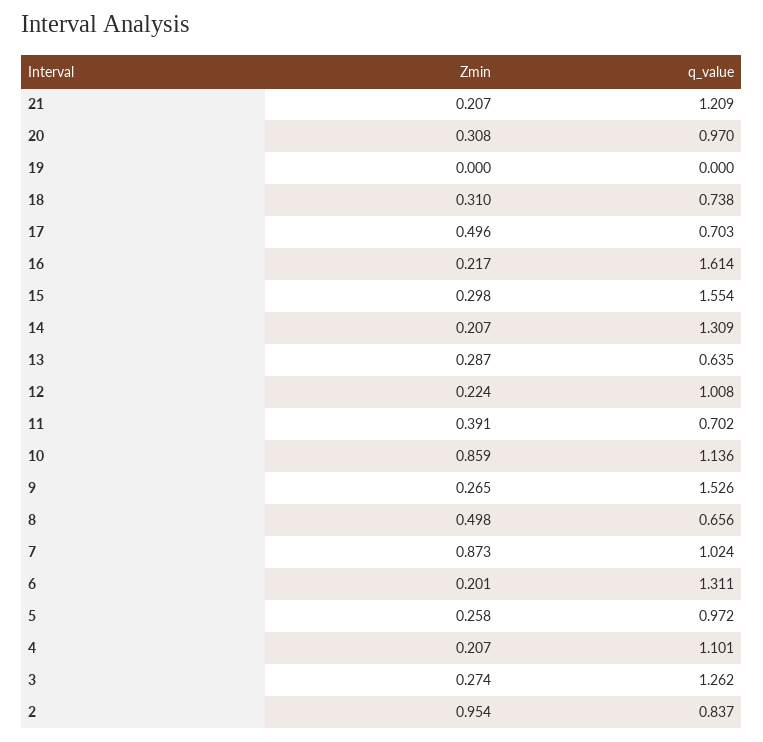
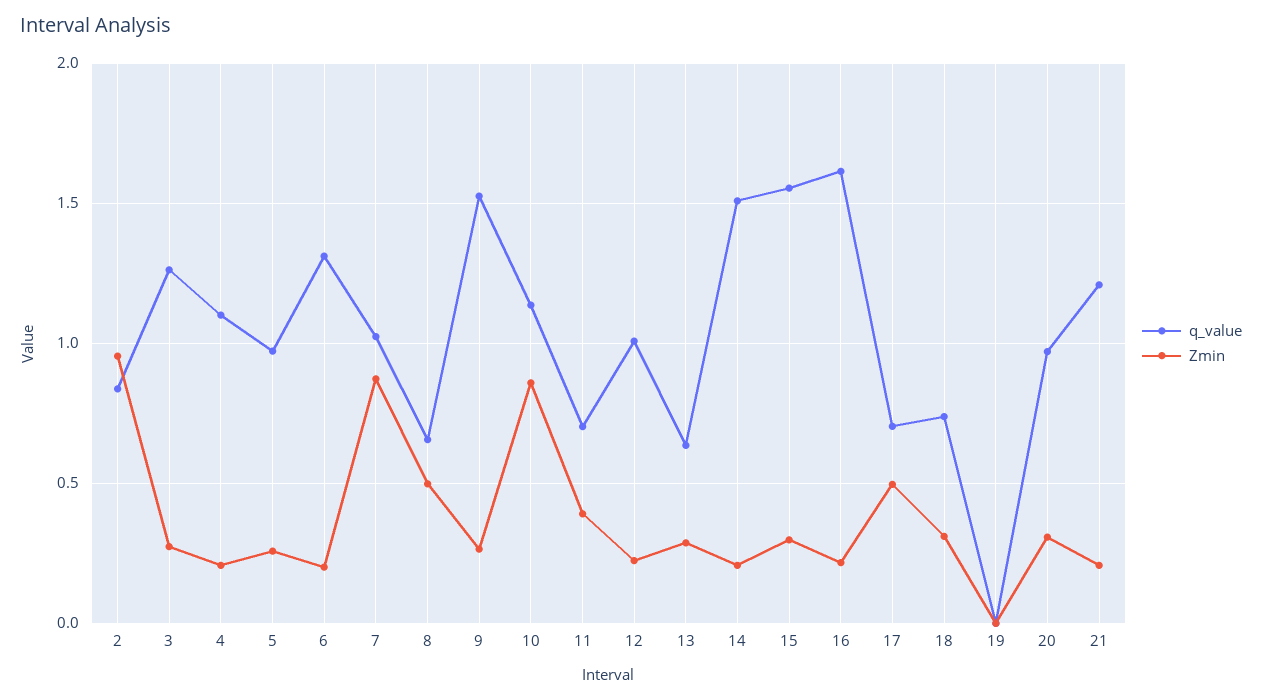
  {
    "Zmin": {
      "21": 0.207,
      "20": 0.308,
      "19": 0,
      "18": 0.31,
      "17": 0.496,
      "16": 0.217,
      "15": 0.298,
      "14": 0.207,
      "13": 0.287,
      "12": 0.224,
      "11": 0.391,
      "10": 0.859,
      "9": 0.265,
      "8": 0.498,
      "7": 0.873,
      "6": 0.201,
      "5": 0.258,
      "4": 0.207,
      "3": 0.274,
      "2": 0.954
    },
    "q_value": {
      "21": 1.209,
      "20": 0.97,
      "19": 0,
      "18": 0.738,
      "17": 0.703,
      "16": 1.614,
      "15": 1.554,
-     "14": 1.309,
+     "14": 1.5,
      "13": 0.635,
      "12": 1.008,
      "11": 0.702,
      "10": 1.136,
      "9": 1.526,
      "8": 0.656,
      "7": 1.024,
      "6": 1.311,
      "5": 0.972,
      "4": 1.101,
      "3": 1.262,
      "2": 0.837
    }
  }

